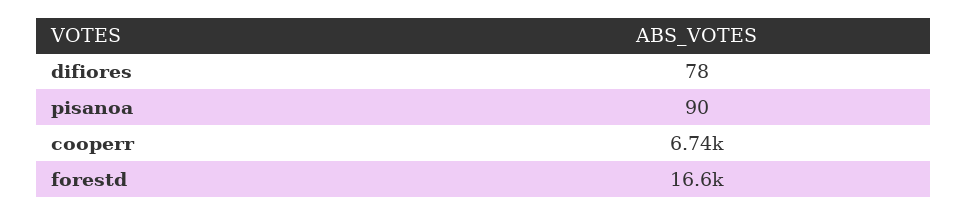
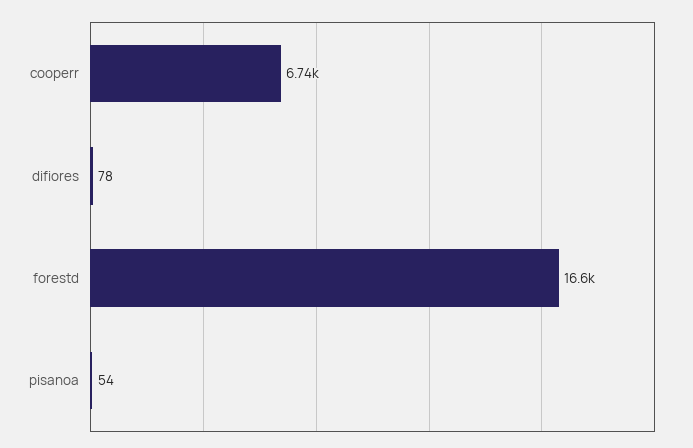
  {
    "difiores": 78,
-   "pisanoa": 90,
+   "pisanoa": 54,
    "cooperr": 6740,
    "forestd": 16600
  }

